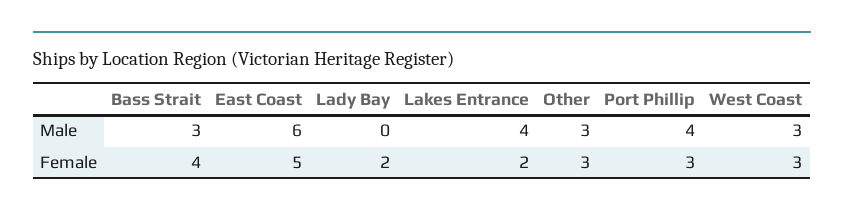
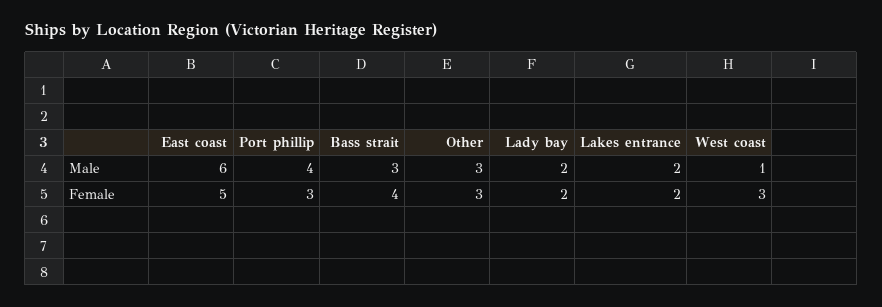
  {
    "Bass Strait": {
      "Male": 3,
      "Female": 4
    },
    "East Coast": {
      "Male": 6,
      "Female": 5
    },
    "Lady Bay": {
-     "Male": 0,
+     "Male": 2,
      "Female": 2
    },
    "Lakes Entrance": {
-     "Male": 4,
+     "Male": 2,
      "Female": 2
    },
    "Other": {
      "Male": 3,
      "Female": 3
    },
    "Port Phillip": {
      "Male": 4,
      "Female": 3
    },
    "West Coast": {
-     "Male": 3,
+     "Male": 1,
      "Female": 3
    }
  }

